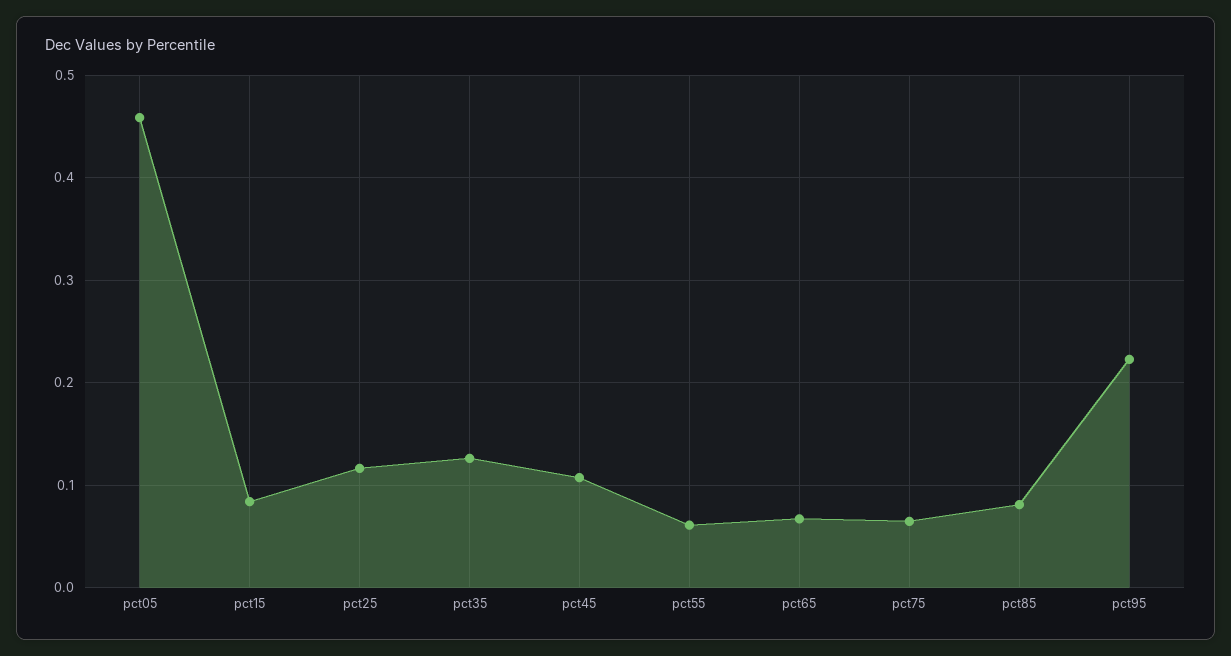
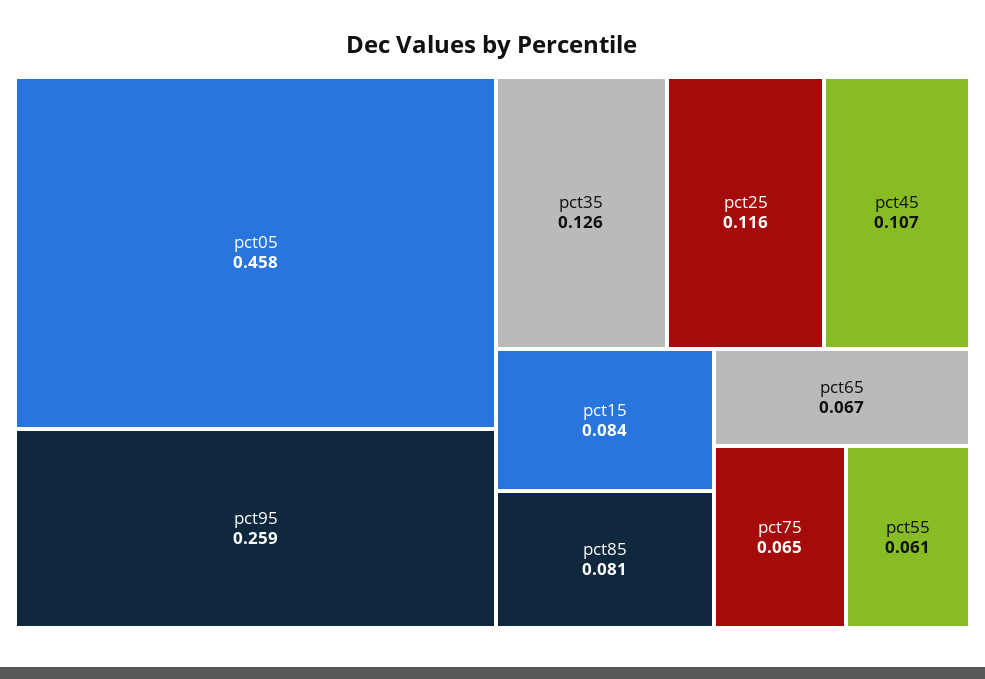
  {
    "pct05": 0.458,
    "pct15": 0.084,
    "pct25": 0.116,
    "pct35": 0.126,
    "pct45": 0.107,
    "pct55": 0.061,
    "pct65": 0.067,
    "pct75": 0.065,
    "pct85": 0.081,
-   "pct95": 0.22
+   "pct95": 0.259
  }

